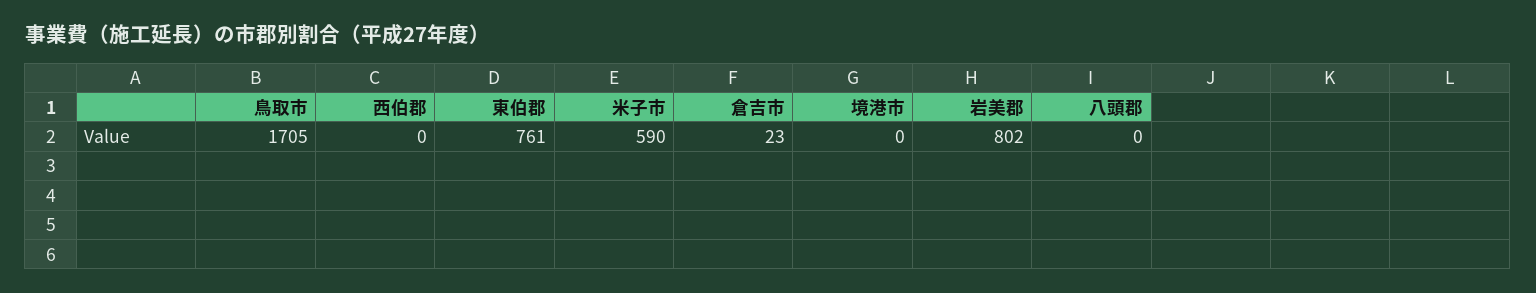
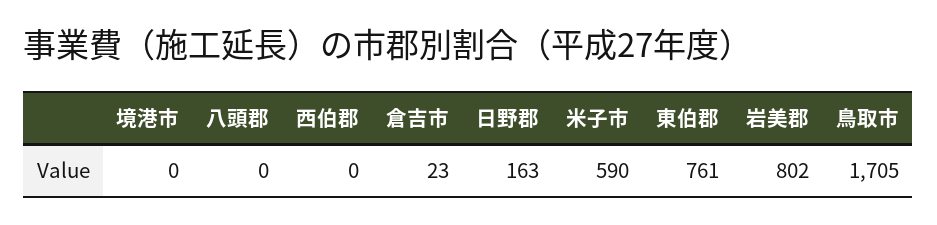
  {
    "鳥取市": 1705,
    "西伯郡": 0,
    "東伯郡": 761,
    "米子市": 590,
    "倉吉市": 23,
    "境港市": 0,
    "岩美郡": 802,
-   "八頭郡": 0
+   "八頭郡": 0,
+   "日野郡": 163
  }

